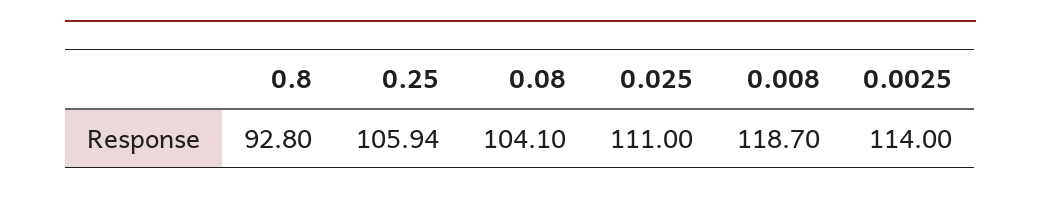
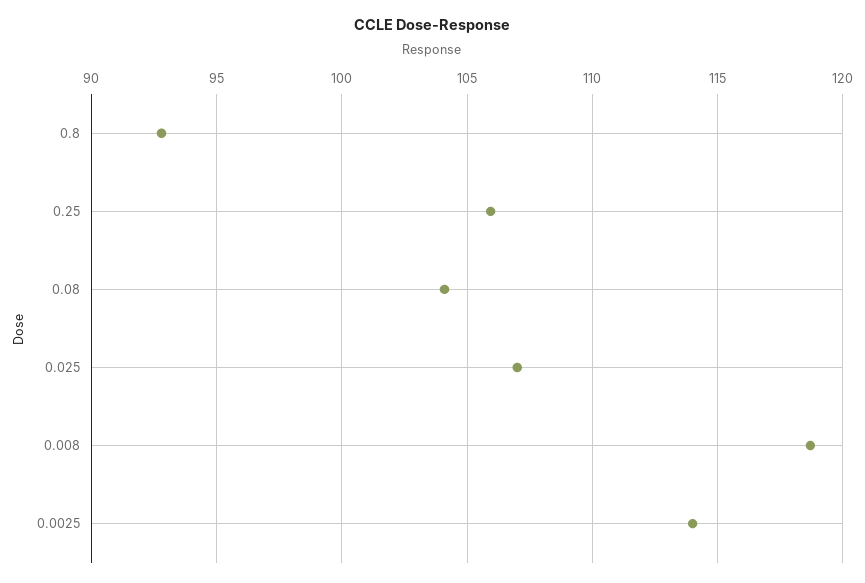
  {
    "0.8": 92.8,
    "0.25": 105.94,
    "0.08": 104.1,
-   "0.025": 111,
+   "0.025": 107,
    "0.008": 118.7,
    "0.0025": 114
  }

